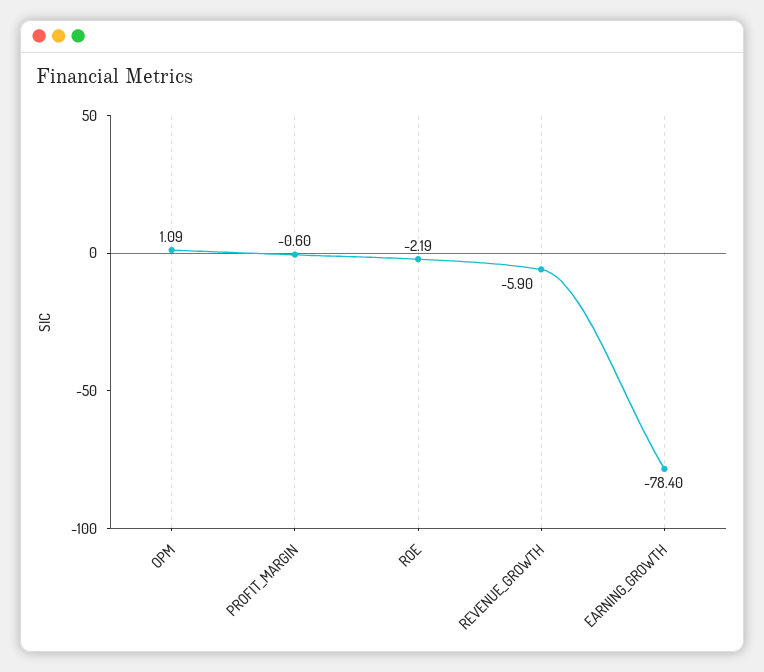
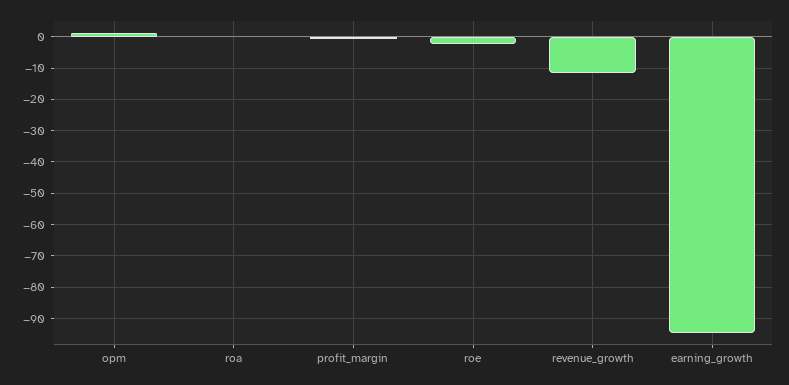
  {
    "OPM": 1.09,
    "PROFIT_MARGIN": -0.6,
    "ROE": -2.19,
-   "REVENUE_GROWTH": -5.9,
+   "REVENUE_GROWTH": -12,
-   "EARNING_GROWTH": -78.4
+   "EARNING_GROWTH": -94,
+   "roa": 0
  }

